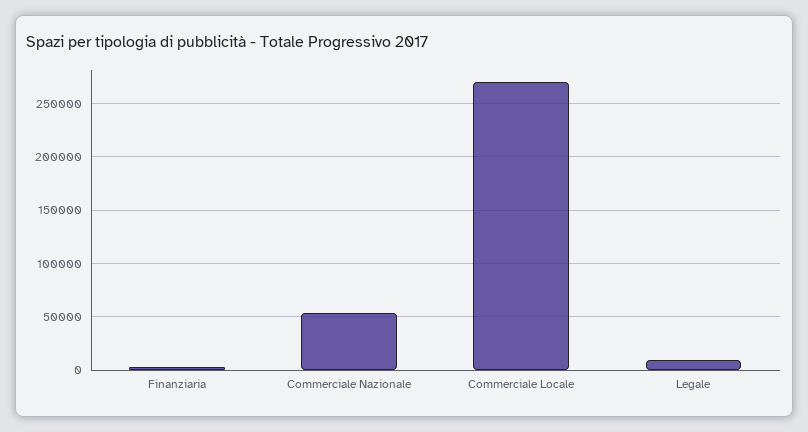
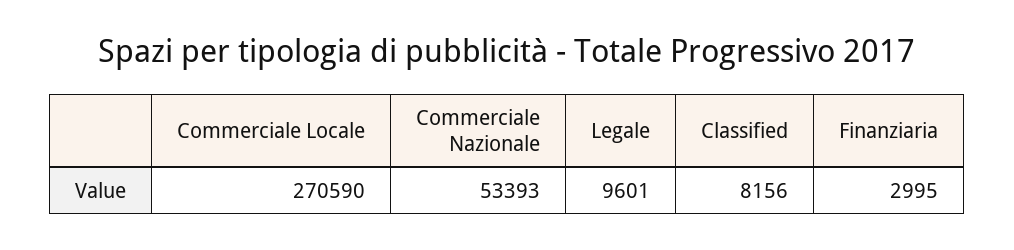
  {
    "Finanziaria": 2995,
    "Commerciale Nazionale": 53393,
    "Commerciale Locale": 270590,
-   "Legale": 9601
+   "Legale": 9601,
+   "Classified": 8156
  }

